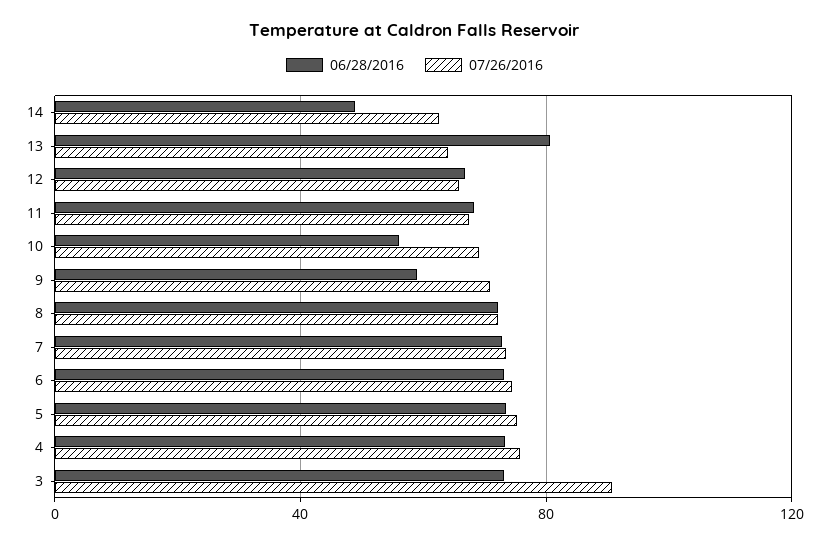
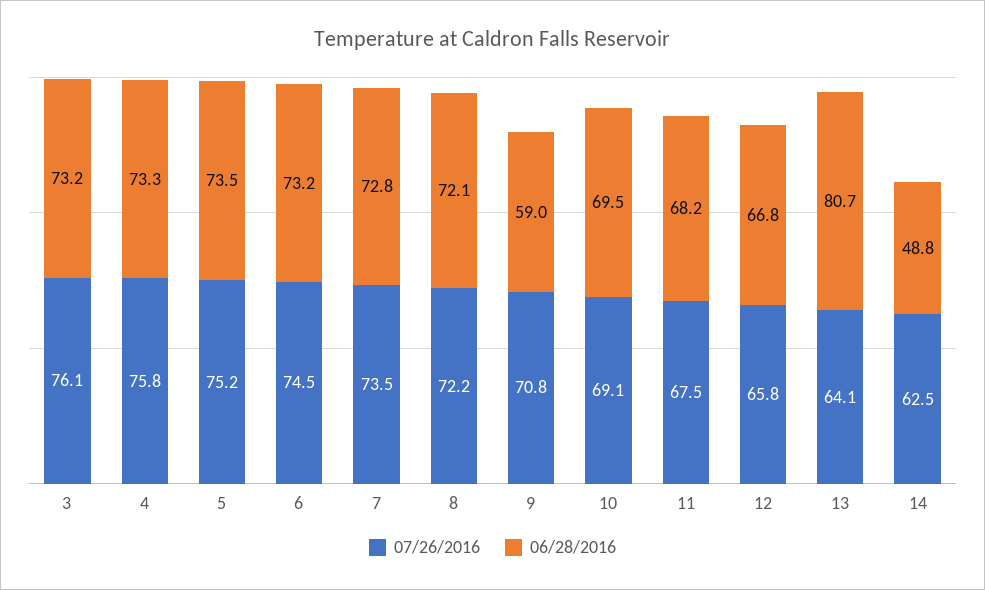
  {
    "06/28/2016": {
      "14": 48.8,
      "13": 80.7,
      "12": 66.8,
      "11": 68.2,
-     "10": 55,
+     "10": 69.5,
      "9": 59,
      "8": 72.1,
      "7": 72.8,
      "6": 73.2,
      "5": 73.5,
      "4": 73.3,
      "3": 73.2
    },
    "07/26/2016": {
      "14": 62.5,
      "13": 64.1,
      "12": 65.8,
      "11": 67.5,
      "10": 69.1,
      "9": 70.8,
      "8": 72.2,
      "7": 73.5,
      "6": 74.5,
      "5": 75.2,
      "4": 75.8,
-     "3": 90
+     "3": 76.1
    }
  }

